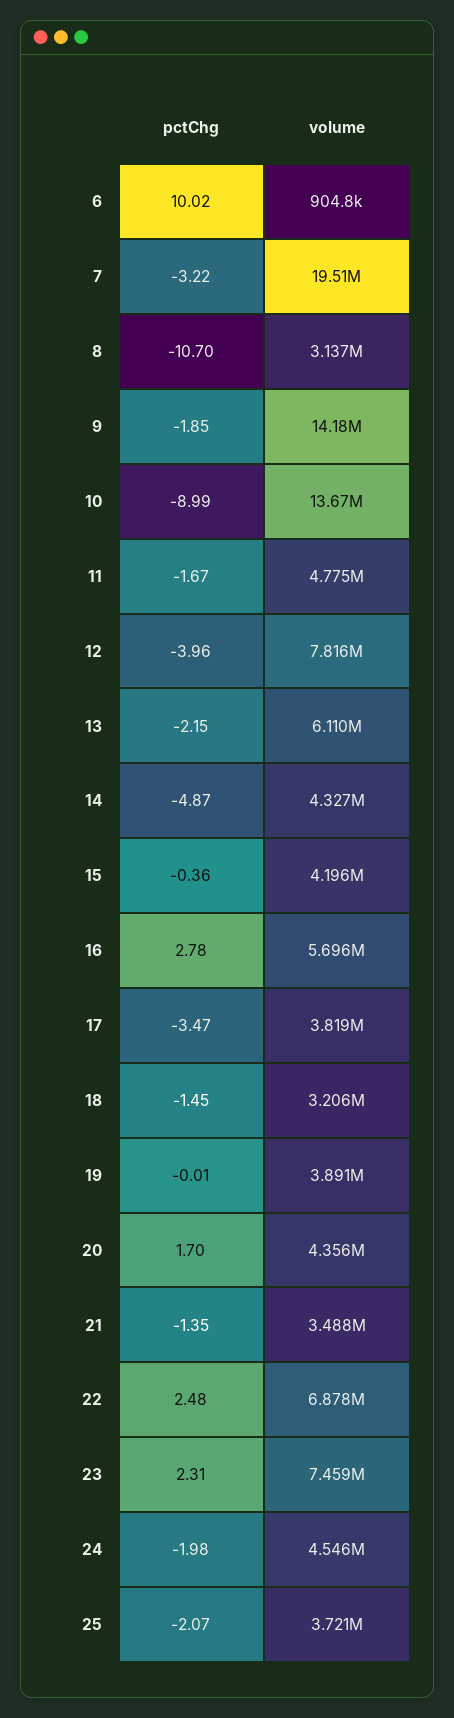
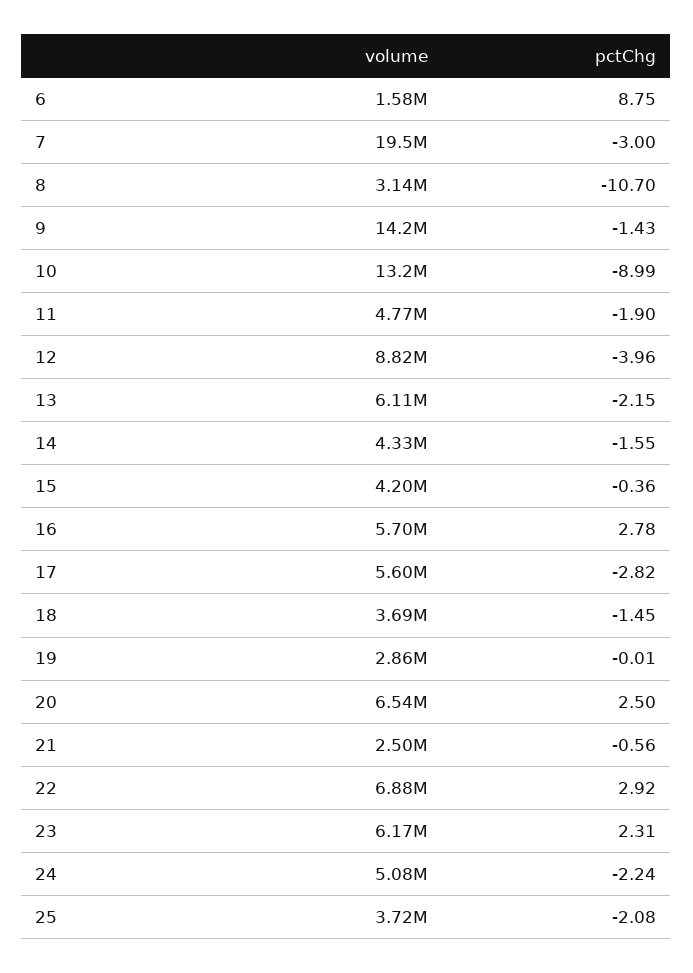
  {
    "pctChg": {
-     "6": 10.02,
+     "6": 8.75,
-     "7": -3.22,
+     "7": -3,
      "8": -10.7,
-     "9": -1.85,
+     "9": -1.43,
      "10": -8.99,
-     "11": -1.67,
+     "11": -1.9,
      "12": -3.96,
      "13": -2.15,
-     "14": -4.87,
+     "14": -1.55,
      "15": -0.36,
      "16": 2.78,
-     "17": -3.47,
+     "17": -2.82,
      "18": -1.45,
      "19": -0.01,
-     "20": 1.7,
+     "20": 2.5,
-     "21": -1.35,
+     "21": -0.56,
-     "22": 2.48,
+     "22": 2.92,
      "23": 2.31,
-     "24": -1.98,
+     "24": -2.24,
-     "25": -2.07
+     "25": -2.08
    },
    "volume": {
-     "6": 904800,
+     "6": 1580000,
      "7": 19510000,
      "8": 3137000,
      "9": 14180000,
-     "10": 13670000,
+     "10": 13200000,
      "11": 4775000,
-     "12": 7816000,
+     "12": 8820000,
      "13": 6110000,
      "14": 4327000,
      "15": 4196000,
      "16": 5696000,
-     "17": 3819000,
+     "17": 5600000,
-     "18": 3206000,
+     "18": 3690000,
-     "19": 3891000,
+     "19": 2860000,
-     "20": 4356000,
+     "20": 6540000,
-     "21": 3488000,
+     "21": 2500000,
      "22": 6878000,
-     "23": 7459000,
+     "23": 6170000,
-     "24": 4546000,
+     "24": 5080000,
      "25": 3721000
    }
  }

